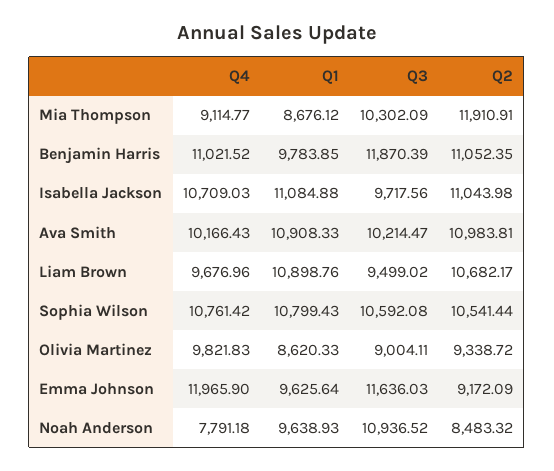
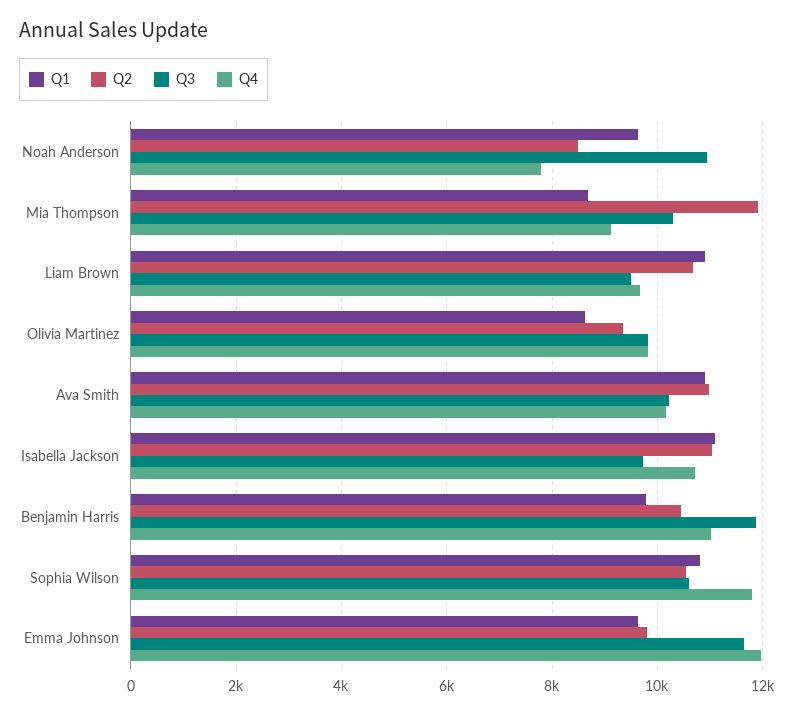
  {
    "Q4": {
      "Mia Thompson": 9114.77,
      "Benjamin Harris": 11021.52,
      "Isabella Jackson": 10709.03,
      "Ava Smith": 10166.43,
      "Liam Brown": 9676.96,
-     "Sophia Wilson": 10761.42,
+     "Sophia Wilson": 11800,
      "Olivia Martinez": 9821.83,
      "Emma Johnson": 11965.9,
      "Noah Anderson": 7791.18
    },
    "Q1": {
      "Mia Thompson": 8676.12,
      "Benjamin Harris": 9783.85,
      "Isabella Jackson": 11084.88,
      "Ava Smith": 10908.33,
      "Liam Brown": 10898.76,
      "Sophia Wilson": 10799.43,
      "Olivia Martinez": 8620.33,
      "Emma Johnson": 9625.64,
      "Noah Anderson": 9638.93
    },
    "Q3": {
      "Mia Thompson": 10302.09,
      "Benjamin Harris": 11870.39,
      "Isabella Jackson": 9717.56,
      "Ava Smith": 10214.47,
      "Liam Brown": 9499.02,
      "Sophia Wilson": 10592.08,
-     "Olivia Martinez": 9004.11,
+     "Olivia Martinez": 9800,
      "Emma Johnson": 11636.03,
      "Noah Anderson": 10936.52
    },
    "Q2": {
      "Mia Thompson": 11910.91,
-     "Benjamin Harris": 11052.35,
+     "Benjamin Harris": 10400,
      "Isabella Jackson": 11043.98,
      "Ava Smith": 10983.81,
      "Liam Brown": 10682.17,
      "Sophia Wilson": 10541.44,
      "Olivia Martinez": 9338.72,
-     "Emma Johnson": 9172.09,
+     "Emma Johnson": 9800,
      "Noah Anderson": 8483.32
    }
  }

